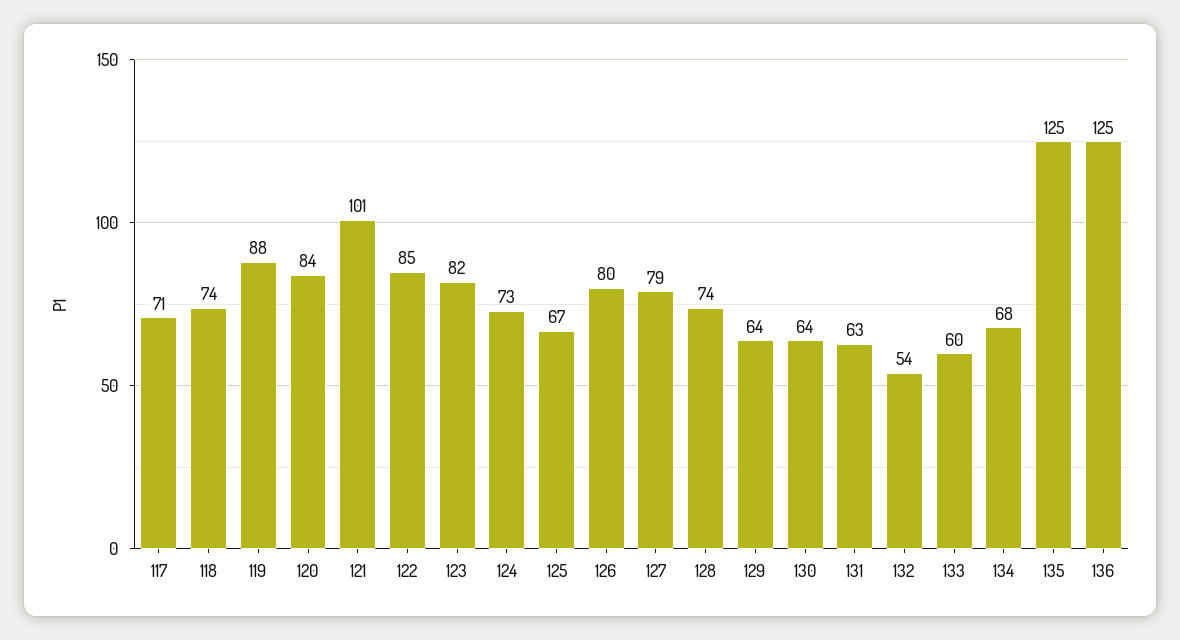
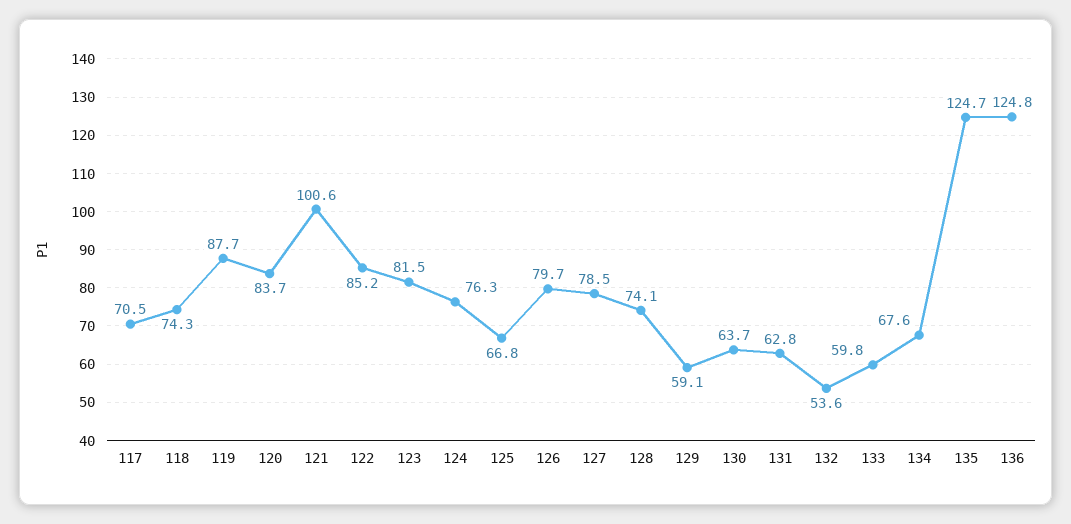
  {
    "117": 70.5,
    "118": 74.3,
    "119": 87.7,
    "120": 83.7,
    "121": 100.6,
    "122": 85.2,
    "123": 81.5,
-   "124": 73,
+   "124": 76.3,
    "125": 66.8,
    "126": 79.7,
    "127": 78.5,
    "128": 74.1,
-   "129": 64,
+   "129": 59.1,
    "130": 63.7,
    "131": 62.8,
    "132": 53.6,
    "133": 59.8,
    "134": 67.6,
    "135": 124.7,
    "136": 124.8
  }

